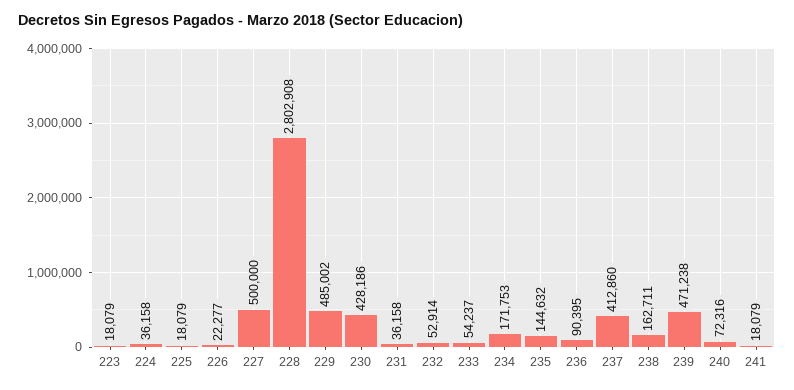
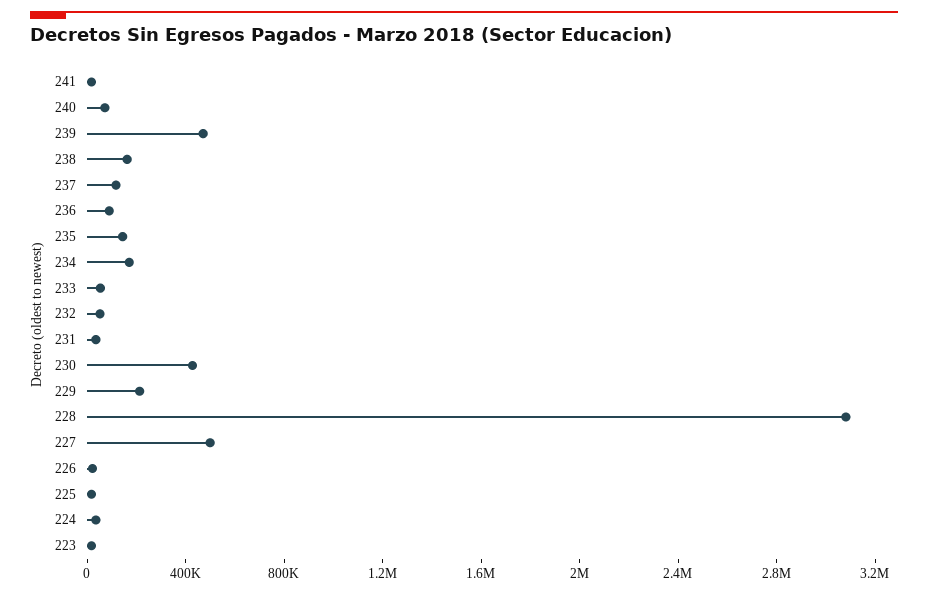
  {
    "223": 18079,
    "224": 36158,
    "225": 18079,
    "226": 22277,
    "227": 500000,
-   "228": 2802908,
+   "228": 3100000,
-   "229": 485002,
+   "229": 200000,
    "230": 428186,
    "231": 36158,
    "232": 52914,
    "233": 54237,
    "234": 171753,
    "235": 144632,
    "236": 90395,
-   "237": 412860,
+   "237": 100000,
    "238": 162711,
    "239": 471238,
    "240": 72316,
    "241": 18079
  }

